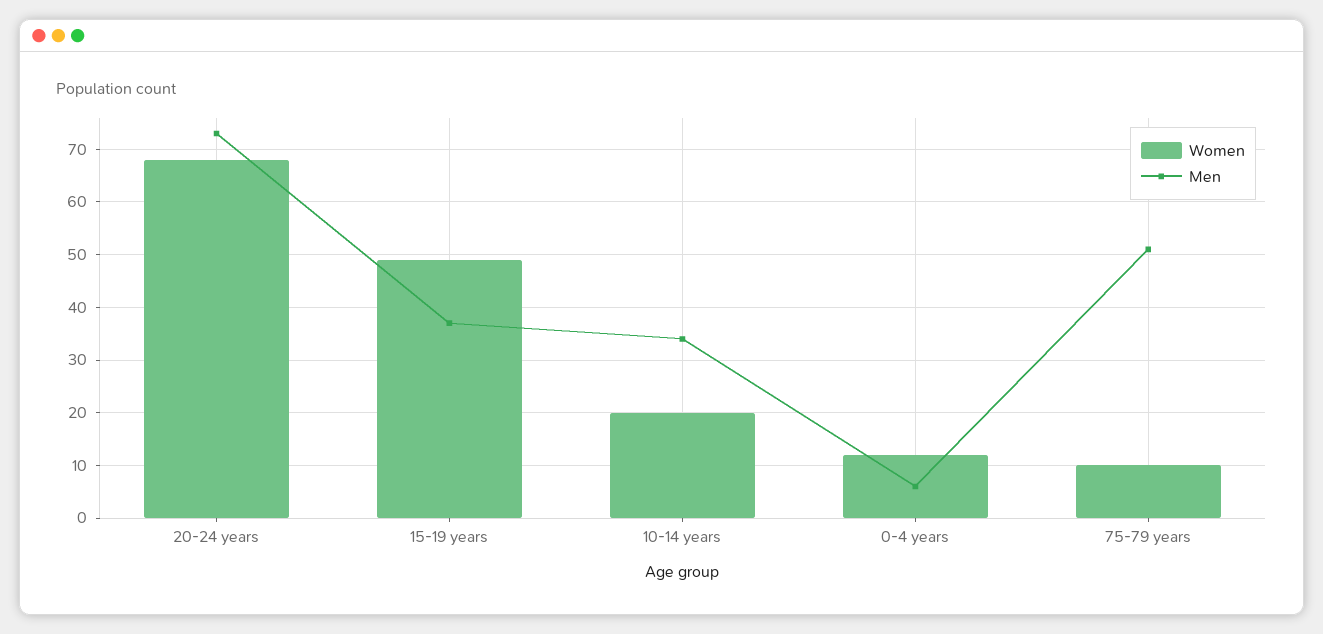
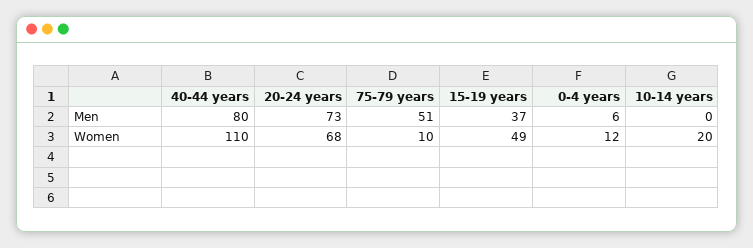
  {
    "Women": {
      "20-24 years": 68,
      "15-19 years": 49,
      "10-14 years": 20,
      "0-4 years": 12,
-     "75-79 years": 10
+     "75-79 years": 10,
+     "40-44 years": 110
    },
    "Men": {
      "20-24 years": 73,
      "15-19 years": 37,
-     "10-14 years": 35,
+     "10-14 years": 0,
      "0-4 years": 6,
-     "75-79 years": 51
+     "75-79 years": 51,
+     "40-44 years": 80
    }
  }

